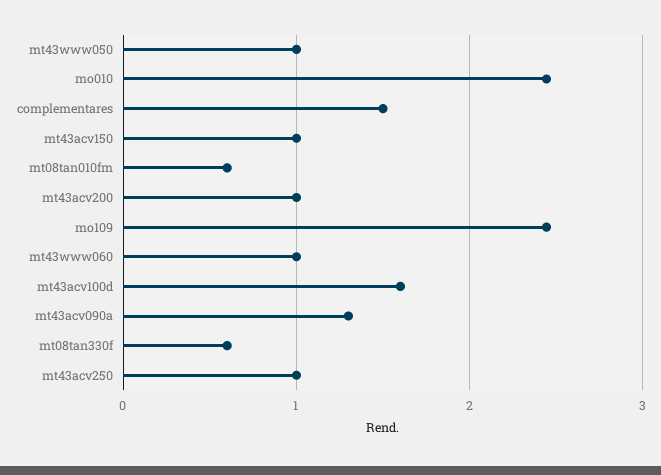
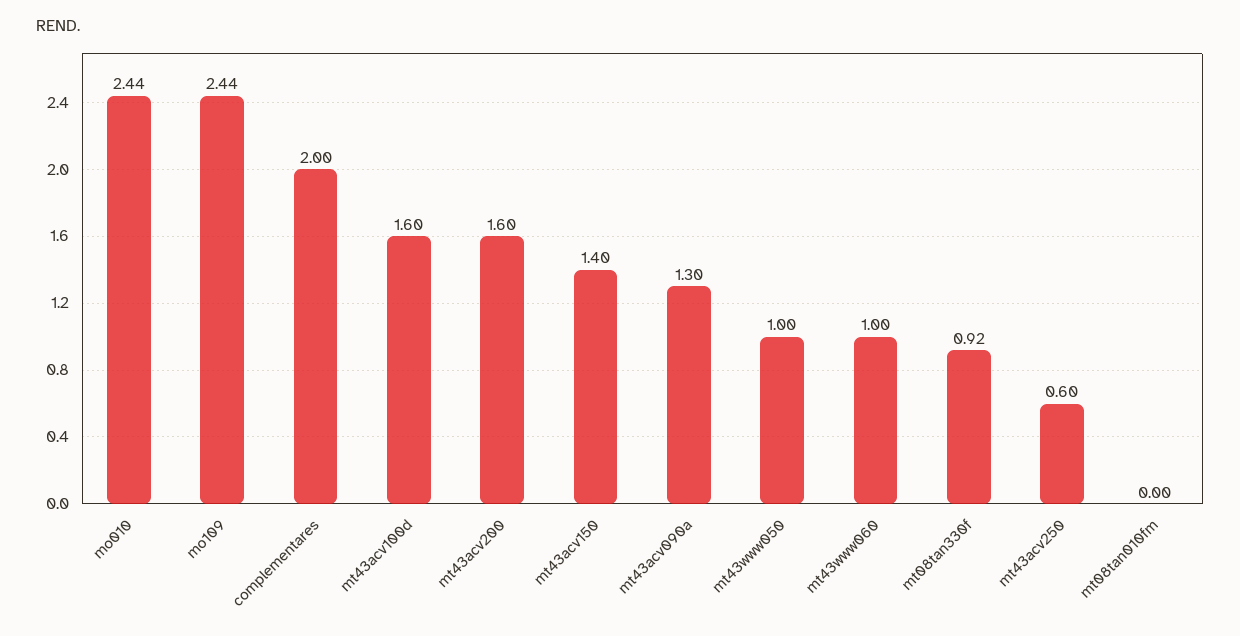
  {
    "mt43www050": 1,
    "mo010": 2.44,
-   "complementares": 1.5,
+   "complementares": 2,
-   "mt43acv150": 1,
+   "mt43acv150": 1.4,
-   "mt08tan010fm": 0.6,
+   "mt08tan010fm": 0,
-   "mt43acv200": 1,
+   "mt43acv200": 1.6,
    "mo109": 2.44,
    "mt43www060": 1,
    "mt43acv100d": 1.6,
    "mt43acv090a": 1.3,
-   "mt08tan330f": 0.6,
+   "mt08tan330f": 0.92,
-   "mt43acv250": 1
+   "mt43acv250": 0.6
  }

